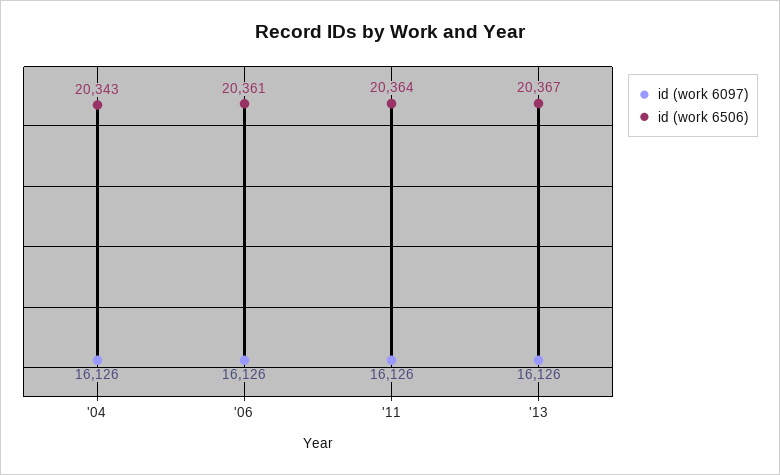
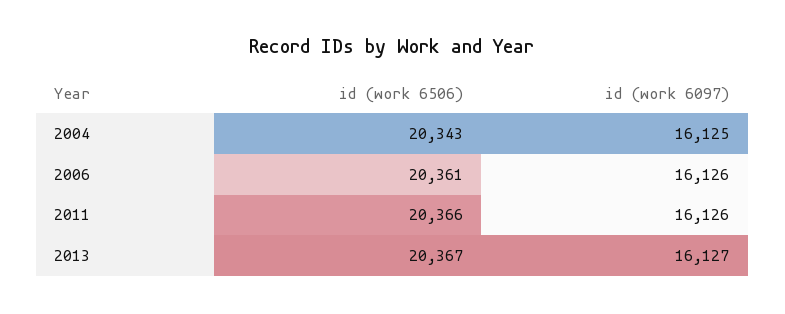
  {
    "id (work 6097)": {
-     "'04": 16126,
+     "'04": 16125,
      "'06": 16126,
      "'11": 16126,
-     "'13": 16126
+     "'13": 16127
    },
    "id (work 6506)": {
      "'04": 20343,
      "'06": 20361,
-     "'11": 20364,
+     "'11": 20366,
      "'13": 20367
    }
  }

